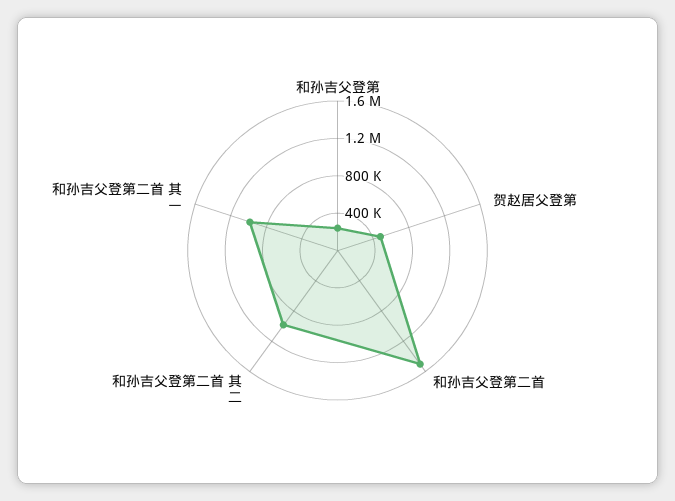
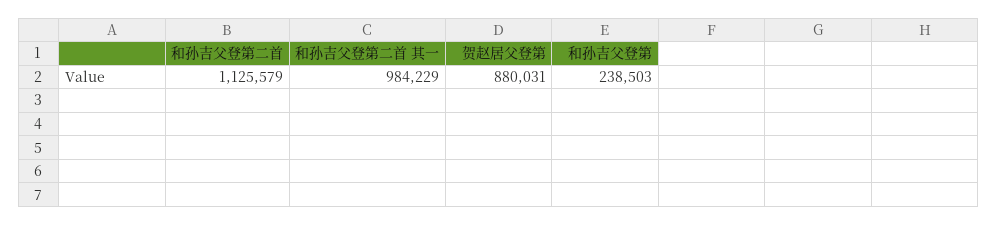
  {
    "和孙吉父登第": 238503,
-   "贺赵居父登第": 500000,
+   "贺赵居父登第": 880031,
-   "和孙吉父登第二首": 1500000,
+   "和孙吉父登第二首": 1125579,
-   "和孙吉父登第二首 其二": 1000000,
    "和孙吉父登第二首 其一": 984229
  }

